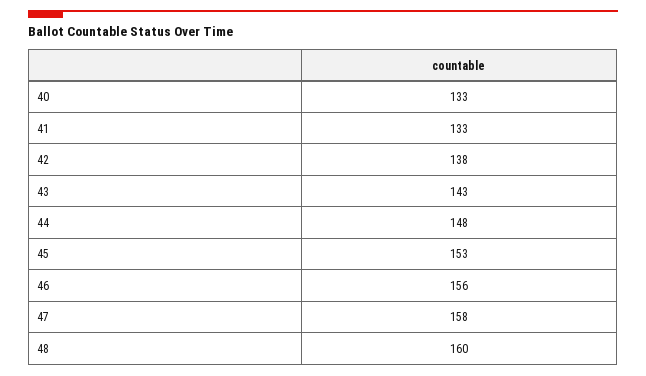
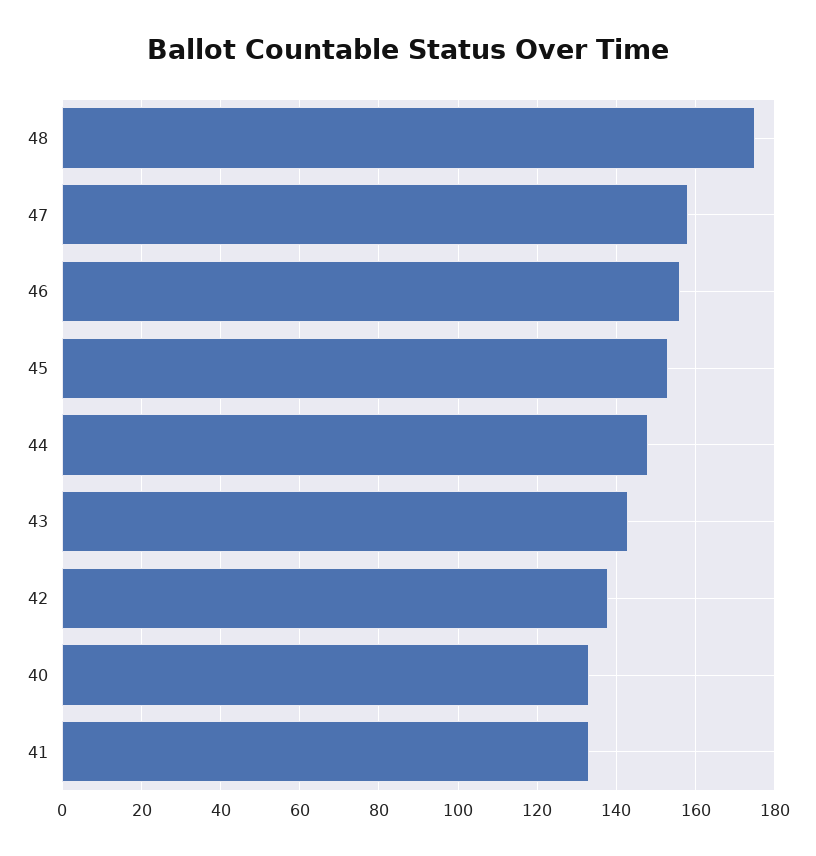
  {
    "40": 133,
    "41": 133,
    "42": 138,
    "43": 143,
    "44": 148,
    "45": 153,
    "46": 156,
    "47": 158,
-   "48": 160
+   "48": 175
  }

